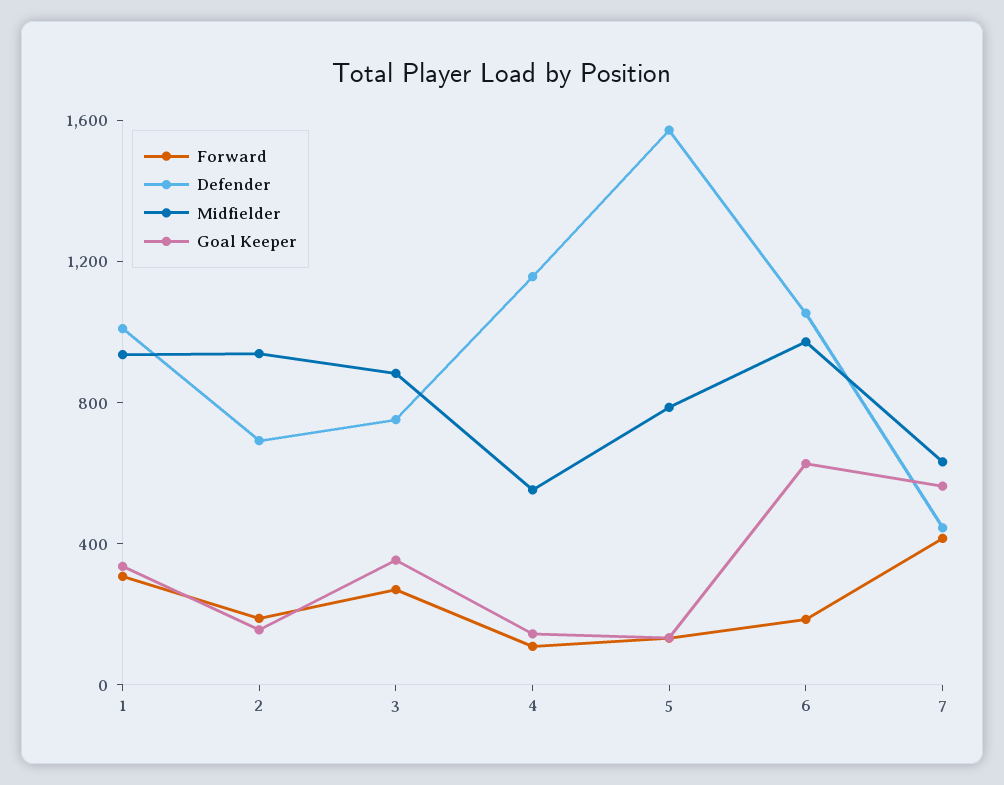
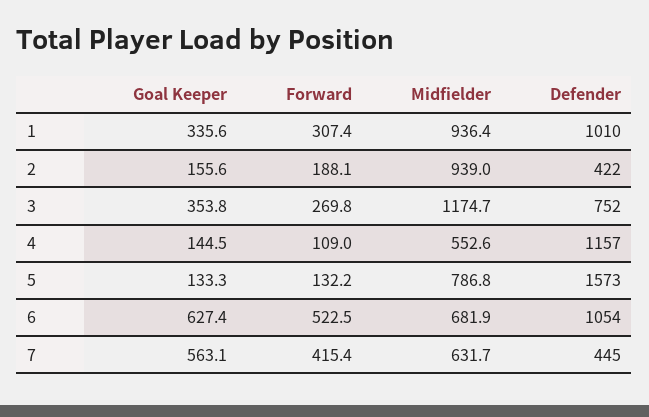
  {
    "Forward": {
      "1": 307.4,
      "2": 188.1,
      "3": 269.8,
      "4": 109,
      "5": 132.2,
-     "6": 200,
+     "6": 522.5,
      "7": 415.4
    },
    "Defender": {
      "1": 1010,
-     "2": 700,
+     "2": 422,
      "3": 752,
      "4": 1157,
      "5": 1573,
      "6": 1054,
      "7": 445
    },
    "Midfielder": {
      "1": 936.4,
      "2": 939,
-     "3": 900,
+     "3": 1174.7,
      "4": 552.6,
      "5": 786.8,
-     "6": 1000,
+     "6": 681.9,
      "7": 631.7
    },
    "Goal Keeper": {
      "1": 335.6,
      "2": 155.6,
      "3": 353.8,
      "4": 144.5,
      "5": 133.3,
      "6": 627.4,
      "7": 563.1
    }
  }

